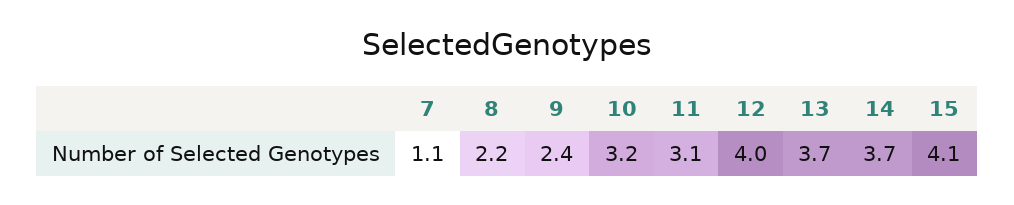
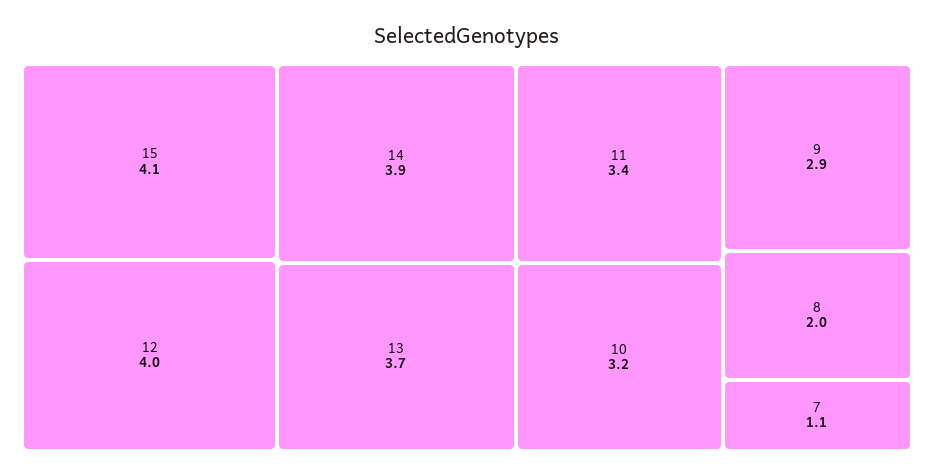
  {
    "7": 1.1,
-   "8": 2.2,
+   "8": 2,
-   "9": 2.4,
+   "9": 2.9,
    "10": 3.2,
-   "11": 3.1,
+   "11": 3.4,
    "12": 4,
    "13": 3.7,
-   "14": 3.7,
+   "14": 3.9,
    "15": 4.1
  }

